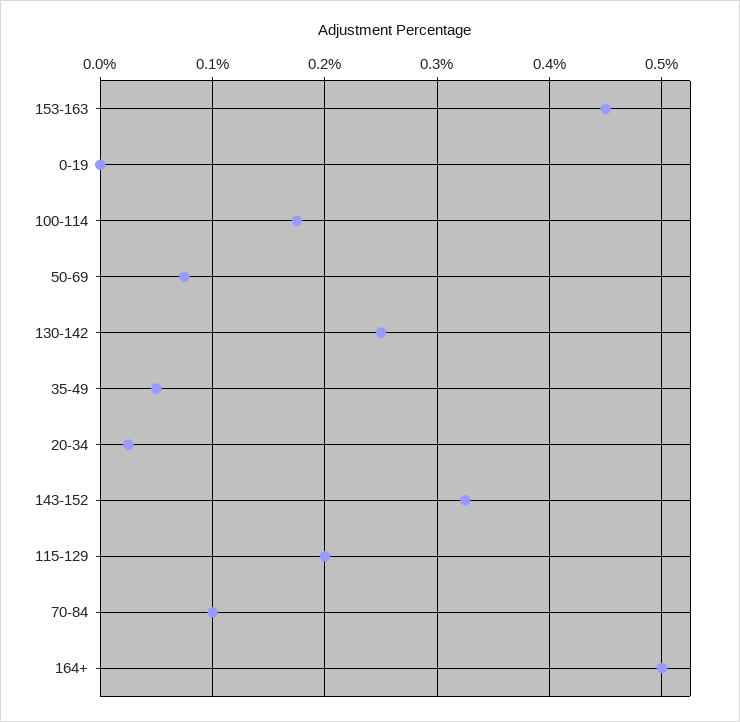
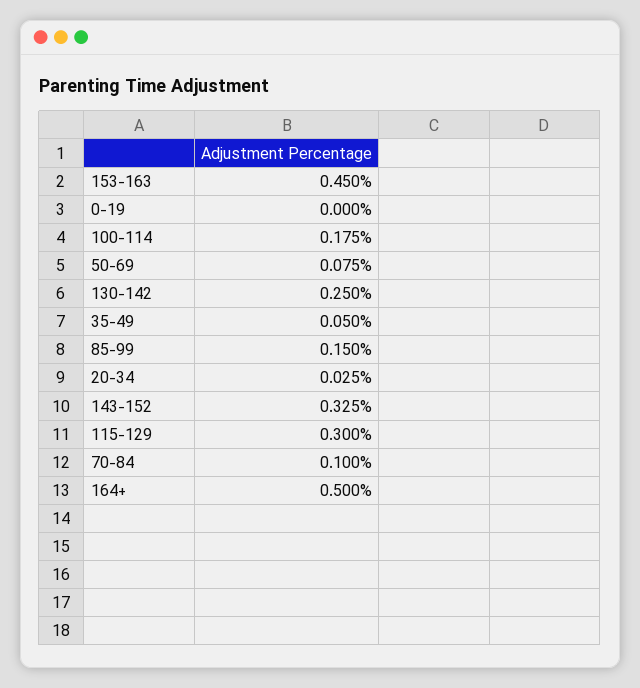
  {
    "153-163": 0.45,
    "0-19": 0,
    "100-114": 0.175,
    "50-69": 0.075,
    "130-142": 0.25,
    "35-49": 0.05,
    "20-34": 0.025,
    "143-152": 0.325,
-   "115-129": 0.2,
+   "115-129": 0.3,
    "70-84": 0.1,
-   "164+": 0.5
+   "164+": 0.5,
+   "85-99": 0.15
  }

